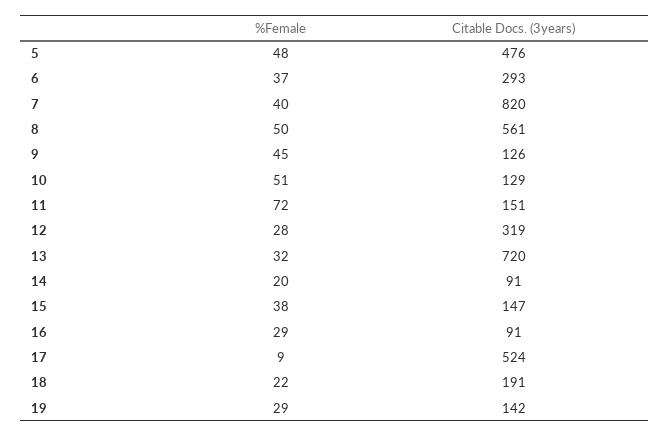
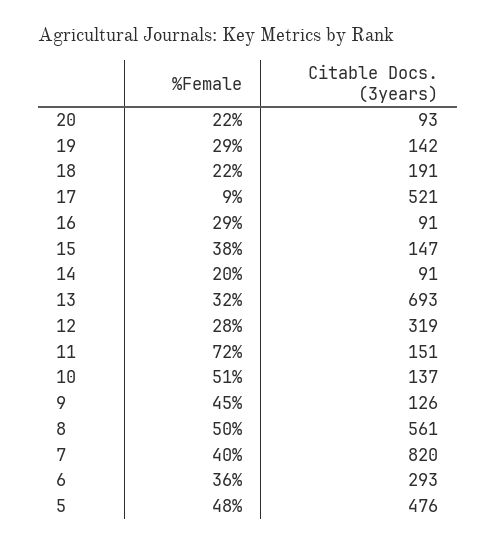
  {
    "%Female": {
      "5": 48,
-     "6": 37,
+     "6": 36,
      "7": 40,
      "8": 50,
      "9": 45,
      "10": 51,
      "11": 72,
      "12": 28,
      "13": 32,
      "14": 20,
      "15": 38,
      "16": 29,
      "17": 9,
      "18": 22,
-     "19": 29
+     "19": 29,
+     "20": 22
    },
    "Citable Docs. (3years)": {
      "5": 476,
      "6": 293,
      "7": 820,
      "8": 561,
      "9": 126,
-     "10": 129,
+     "10": 137,
      "11": 151,
      "12": 319,
-     "13": 720,
+     "13": 693,
      "14": 91,
      "15": 147,
      "16": 91,
-     "17": 524,
+     "17": 521,
      "18": 191,
-     "19": 142
+     "19": 142,
+     "20": 93
    }
  }

